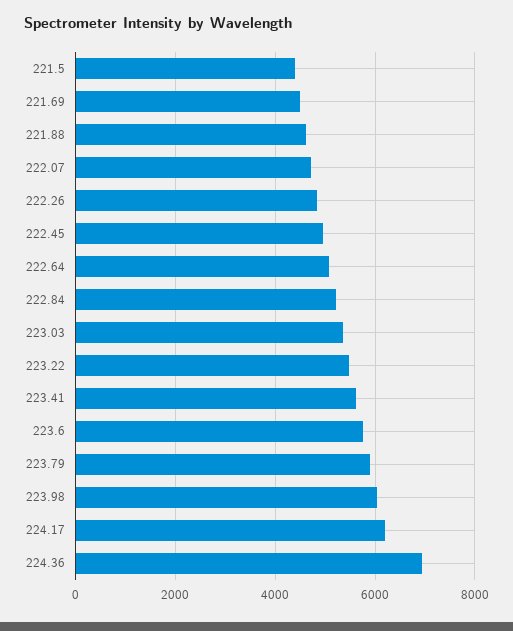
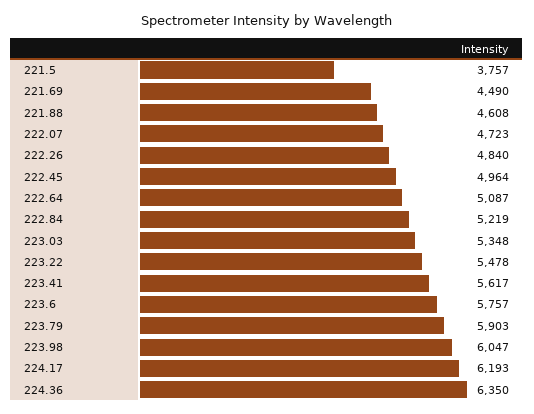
  {
-   "221.5": 4400,
+   "221.5": 3757,
    "221.69": 4490,
    "221.88": 4608,
    "222.07": 4723,
    "222.26": 4840,
    "222.45": 4964,
    "222.64": 5087,
    "222.84": 5219,
    "223.03": 5348,
    "223.22": 5478,
    "223.41": 5617,
    "223.6": 5757,
    "223.79": 5903,
    "223.98": 6047,
    "224.17": 6193,
-   "224.36": 7000
+   "224.36": 6350
  }

